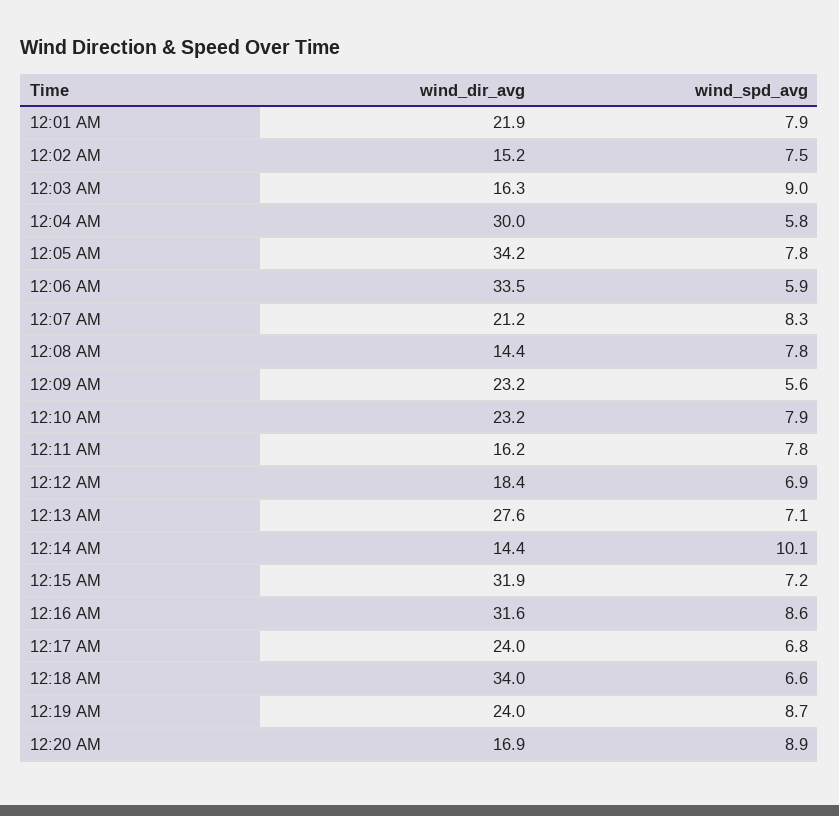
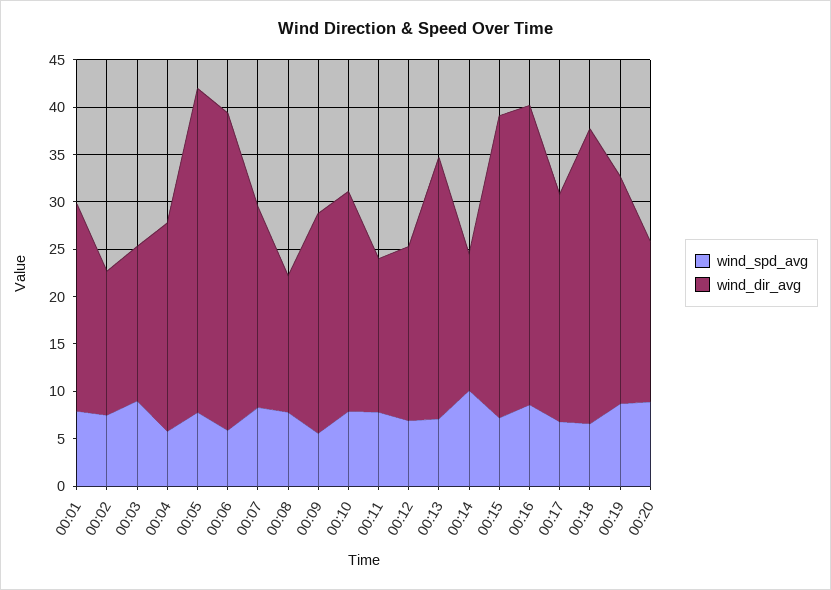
  {
    "wind_dir_avg": {
      "12:01 AM": 21.9,
      "12:02 AM": 15.2,
      "12:03 AM": 16.3,
-     "12:04 AM": 30,
+     "12:04 AM": 22,
      "12:05 AM": 34.2,
      "12:06 AM": 33.5,
      "12:07 AM": 21.2,
      "12:08 AM": 14.4,
      "12:09 AM": 23.2,
      "12:10 AM": 23.2,
      "12:11 AM": 16.2,
      "12:12 AM": 18.4,
      "12:13 AM": 27.6,
      "12:14 AM": 14.4,
      "12:15 AM": 31.9,
      "12:16 AM": 31.6,
      "12:17 AM": 24,
-     "12:18 AM": 34,
+     "12:18 AM": 31,
      "12:19 AM": 24,
      "12:20 AM": 16.9
    },
    "wind_spd_avg": {
      "12:01 AM": 7.9,
      "12:02 AM": 7.5,
      "12:03 AM": 9,
      "12:04 AM": 5.8,
      "12:05 AM": 7.8,
      "12:06 AM": 5.9,
      "12:07 AM": 8.3,
      "12:08 AM": 7.8,
      "12:09 AM": 5.6,
      "12:10 AM": 7.9,
      "12:11 AM": 7.8,
      "12:12 AM": 6.9,
      "12:13 AM": 7.1,
      "12:14 AM": 10.1,
      "12:15 AM": 7.2,
      "12:16 AM": 8.6,
      "12:17 AM": 6.8,
      "12:18 AM": 6.6,
      "12:19 AM": 8.7,
      "12:20 AM": 8.9
    }
  }

